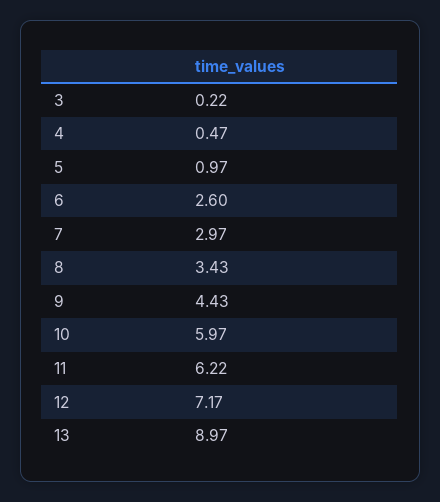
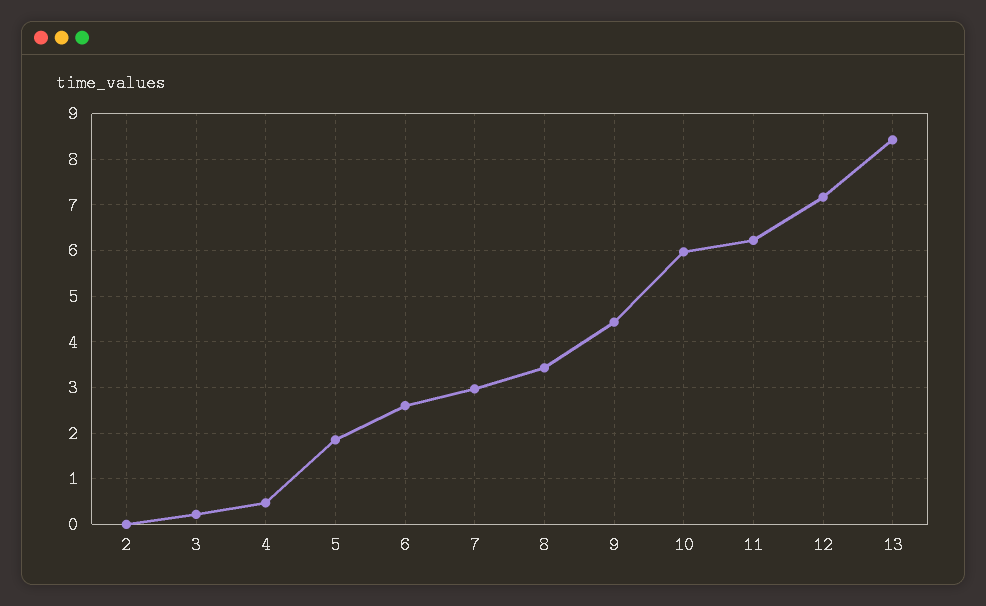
  {
    "3": 0.22,
    "4": 0.47,
-   "5": 0.97,
+   "5": 1.8,
    "6": 2.6,
    "7": 2.97,
    "8": 3.43,
    "9": 4.43,
    "10": 5.97,
    "11": 6.22,
    "12": 7.17,
-   "13": 8.97
+   "13": 8.4,
+   "2": 0
  }

